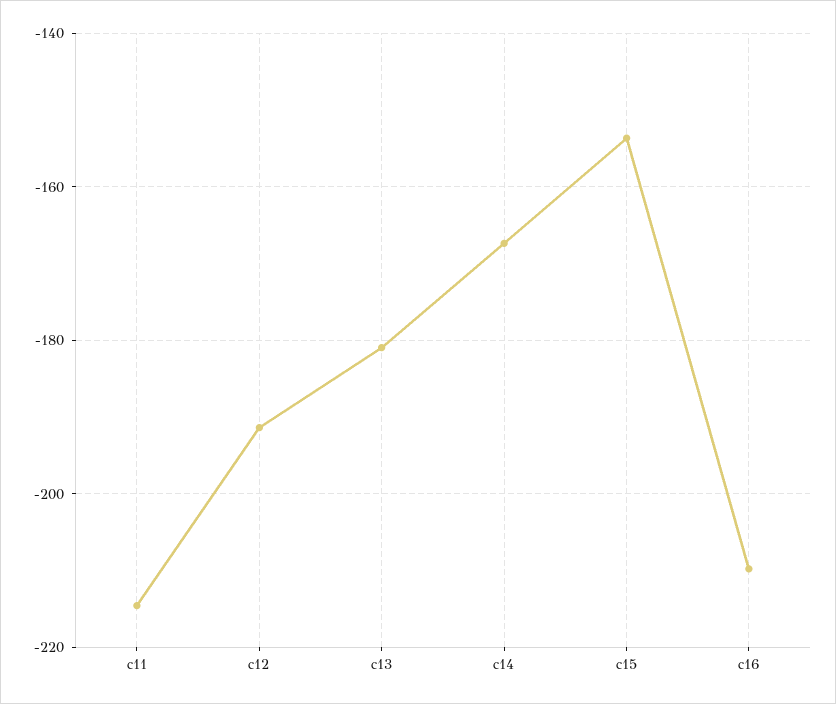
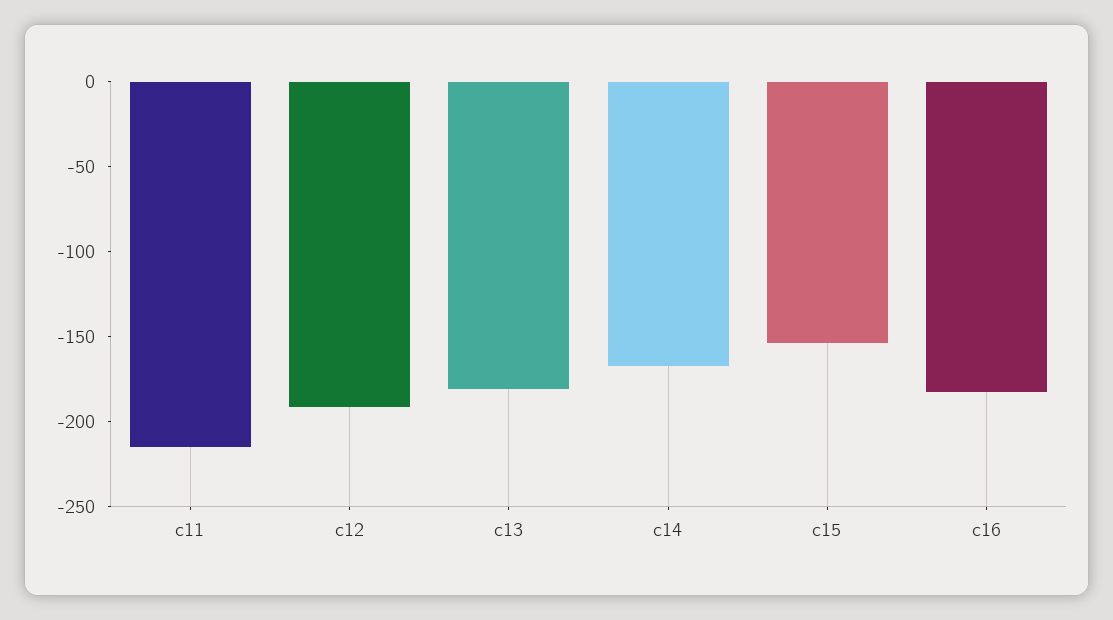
  {
    "c11": -214,
    "c12": -192,
    "c13": -182,
    "c14": -168,
    "c15": -154,
-   "c16": -210
+   "c16": -180
  }

